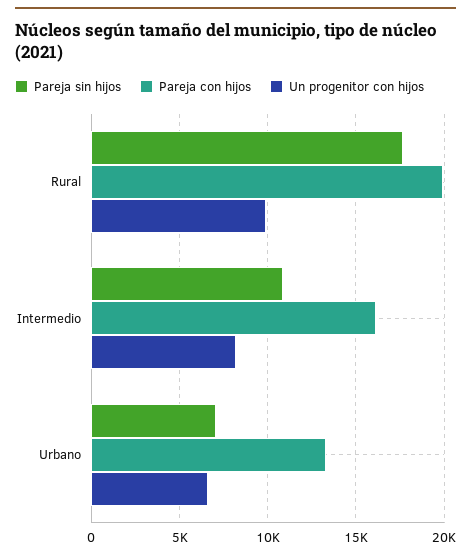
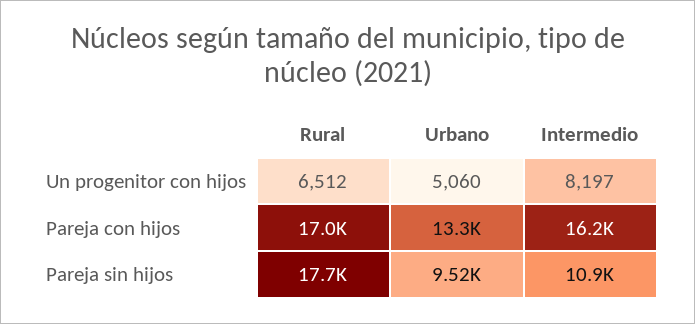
  {
    "Pareja sin hijos": {
      "Rural": 17700,
      "Intermedio": 10900,
-     "Urbano": 7000
+     "Urbano": 9520
    },
    "Pareja con hijos": {
-     "Rural": 20000,
+     "Rural": 17000,
      "Intermedio": 16200,
      "Urbano": 13300
    },
    "Un progenitor con hijos": {
-     "Rural": 10000,
+     "Rural": 6512,
      "Intermedio": 8197,
-     "Urbano": 6500
+     "Urbano": 5060
    }
  }

